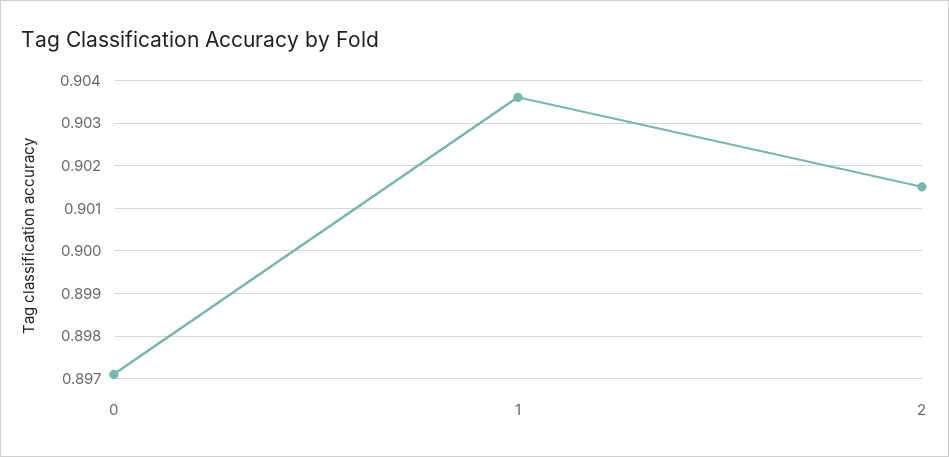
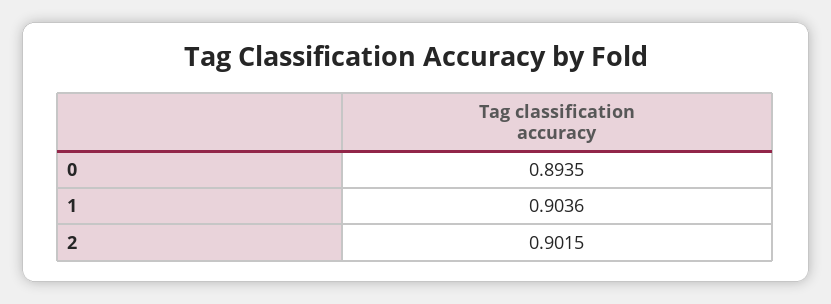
  {
-   "0": 0.897,
+   "0": 0.8935,
    "1": 0.9036,
    "2": 0.9015
  }

